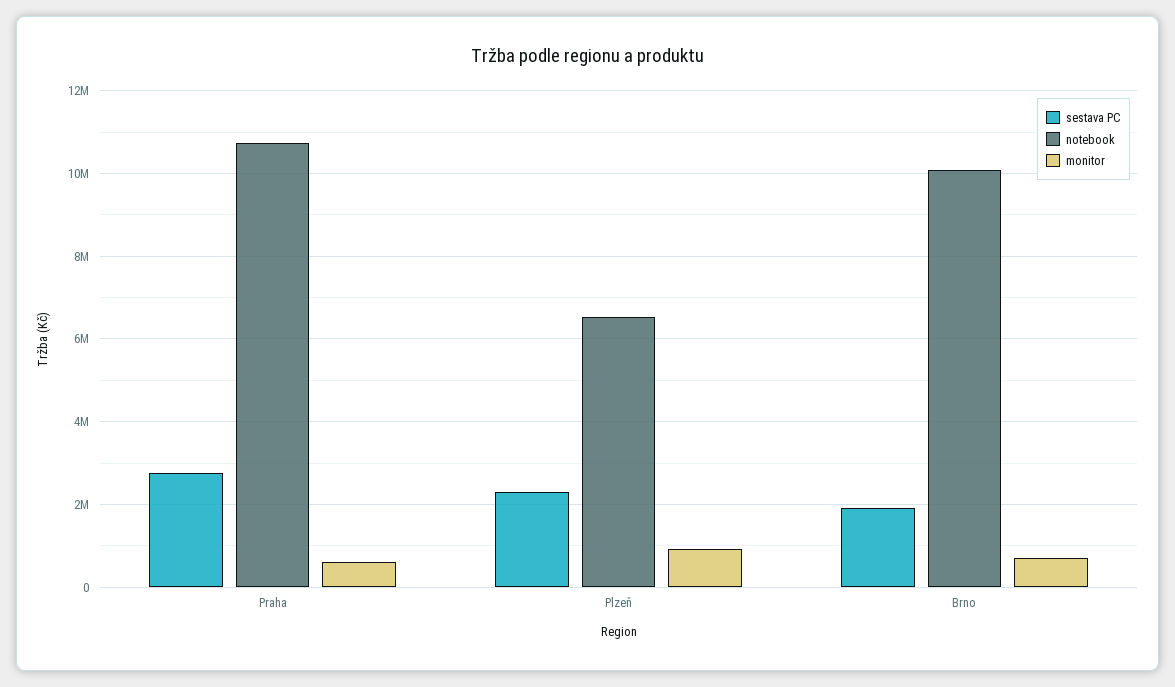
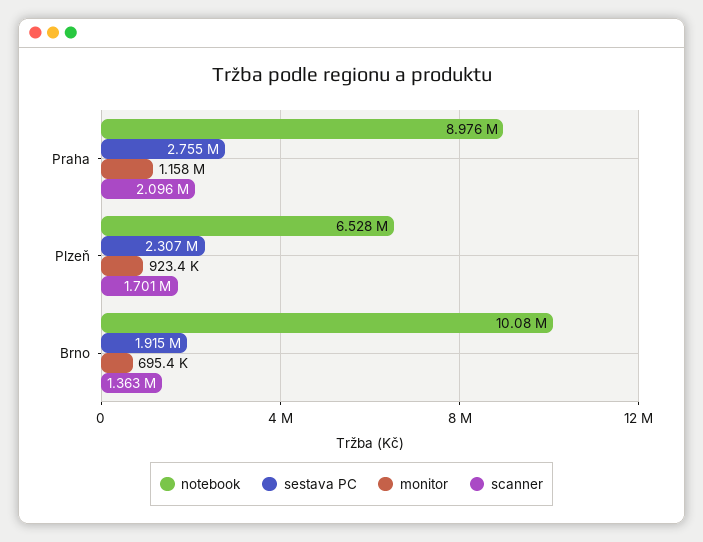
  {
    "sestava PC": {
      "Praha": 2755000,
      "Plzeň": 2307000,
      "Brno": 1915000
    },
    "notebook": {
-     "Praha": 10800000,
+     "Praha": 8976000,
      "Plzeň": 6528000,
      "Brno": 10080000
    },
    "monitor": {
-     "Praha": 600000,
+     "Praha": 1158000,
      "Plzeň": 923400,
      "Brno": 695400
-   }
+   },
+   "scanner": {
+     "Praha": 2096000,
+     "Plzeň": 1701000,
+     "Brno": 1363000
+   }
  }

